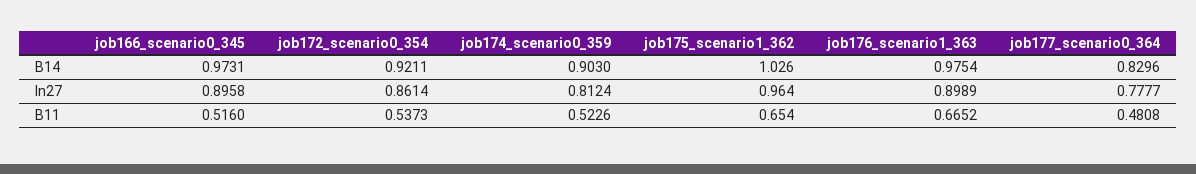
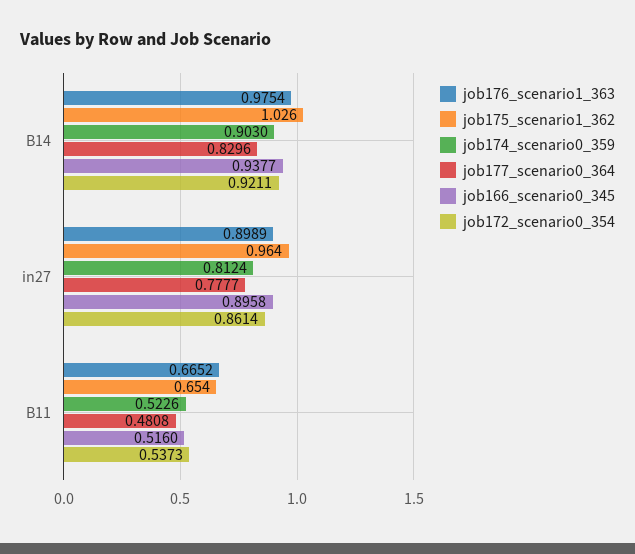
  {
    "job166_scenario0_345": {
-     "B14": 0.9731,
+     "B14": 0.9377,
      "In27": 0.8958,
      "B11": 0.516
    },
    "job172_scenario0_354": {
      "B14": 0.9211,
      "In27": 0.8614,
      "B11": 0.5373
    },
    "job174_scenario0_359": {
      "B14": 0.903,
      "In27": 0.8124,
      "B11": 0.5226
    },
    "job175_scenario1_362": {
      "B14": 1.026,
      "In27": 0.964,
      "B11": 0.654
    },
    "job176_scenario1_363": {
      "B14": 0.9754,
      "In27": 0.8989,
      "B11": 0.6652
    },
    "job177_scenario0_364": {
      "B14": 0.8296,
      "In27": 0.7777,
      "B11": 0.4808
    }
  }

